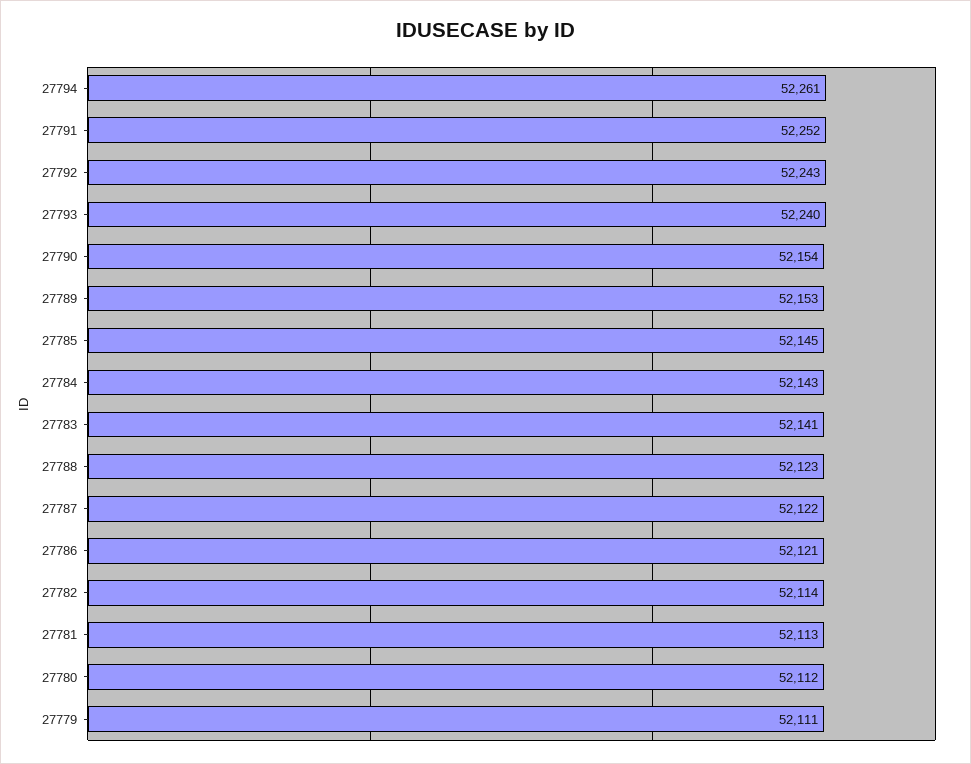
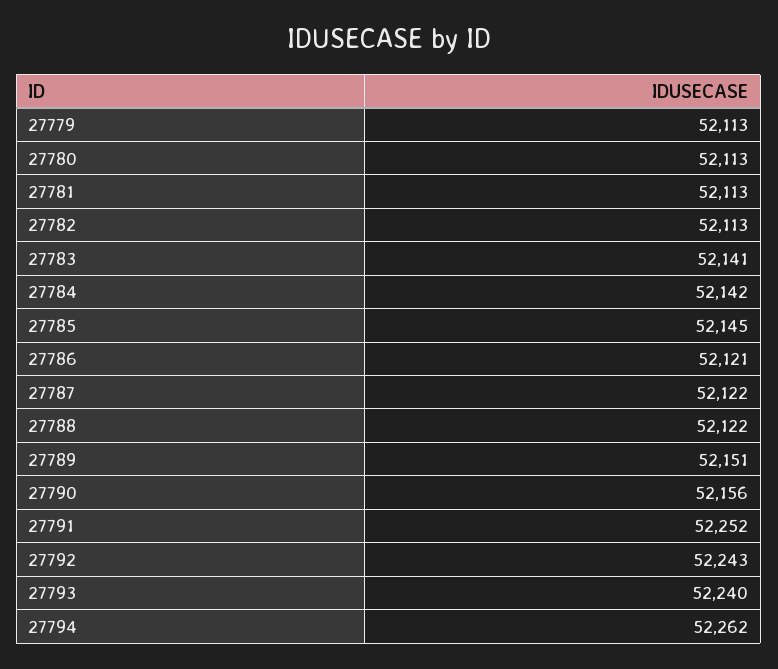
  {
-   "27794": 52261,
+   "27794": 52262,
    "27791": 52252,
    "27792": 52243,
    "27793": 52240,
-   "27790": 52154,
+   "27790": 52156,
-   "27789": 52153,
+   "27789": 52151,
    "27785": 52145,
-   "27784": 52143,
+   "27784": 52142,
    "27783": 52141,
-   "27788": 52123,
+   "27788": 52122,
    "27787": 52122,
    "27786": 52121,
-   "27782": 52114,
+   "27782": 52113,
    "27781": 52113,
-   "27780": 52112,
+   "27780": 52113,
-   "27779": 52111
+   "27779": 52113
  }

